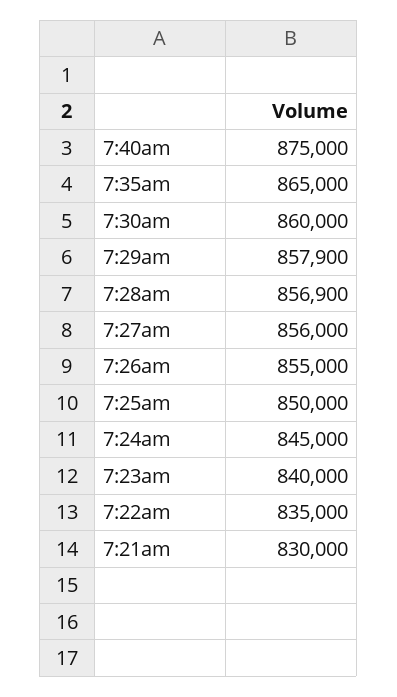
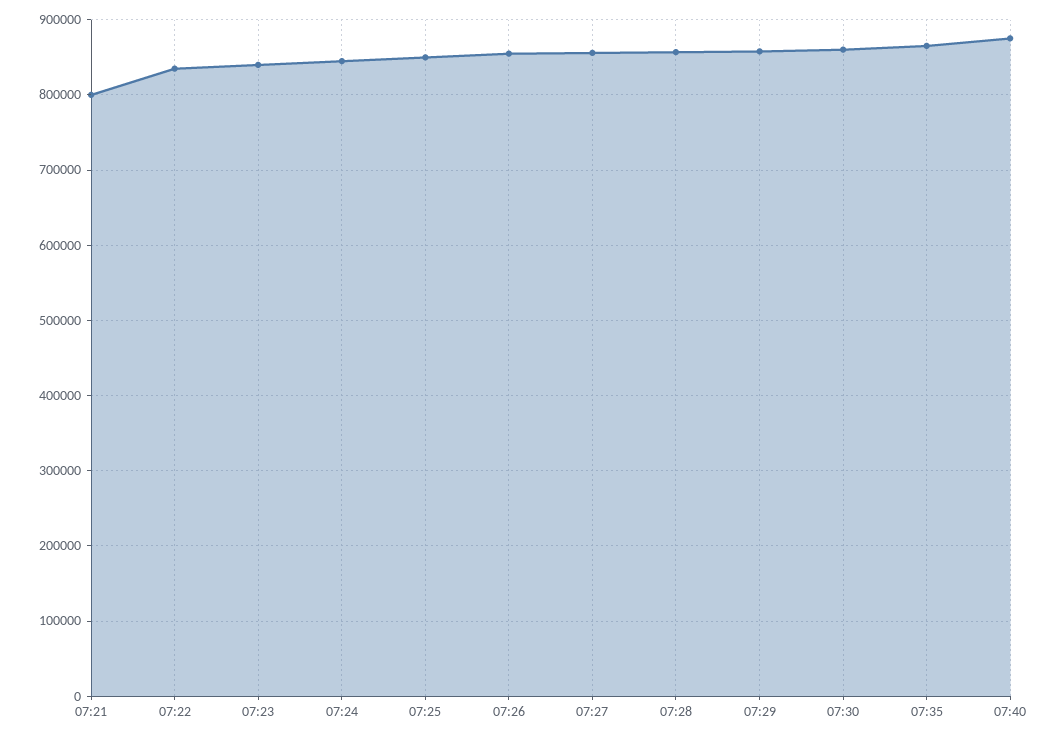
  {
    "7:40am": 875000,
    "7:35am": 865000,
    "7:30am": 860000,
    "7:29am": 857900,
    "7:28am": 856900,
    "7:27am": 856000,
    "7:26am": 855000,
    "7:25am": 850000,
    "7:24am": 845000,
    "7:23am": 840000,
    "7:22am": 835000,
-   "7:21am": 830000
+   "7:21am": 800000
  }

